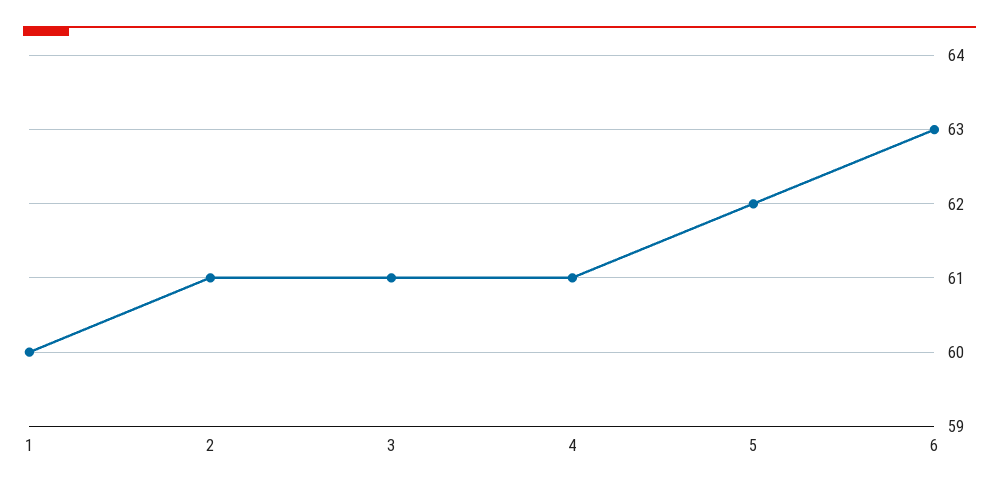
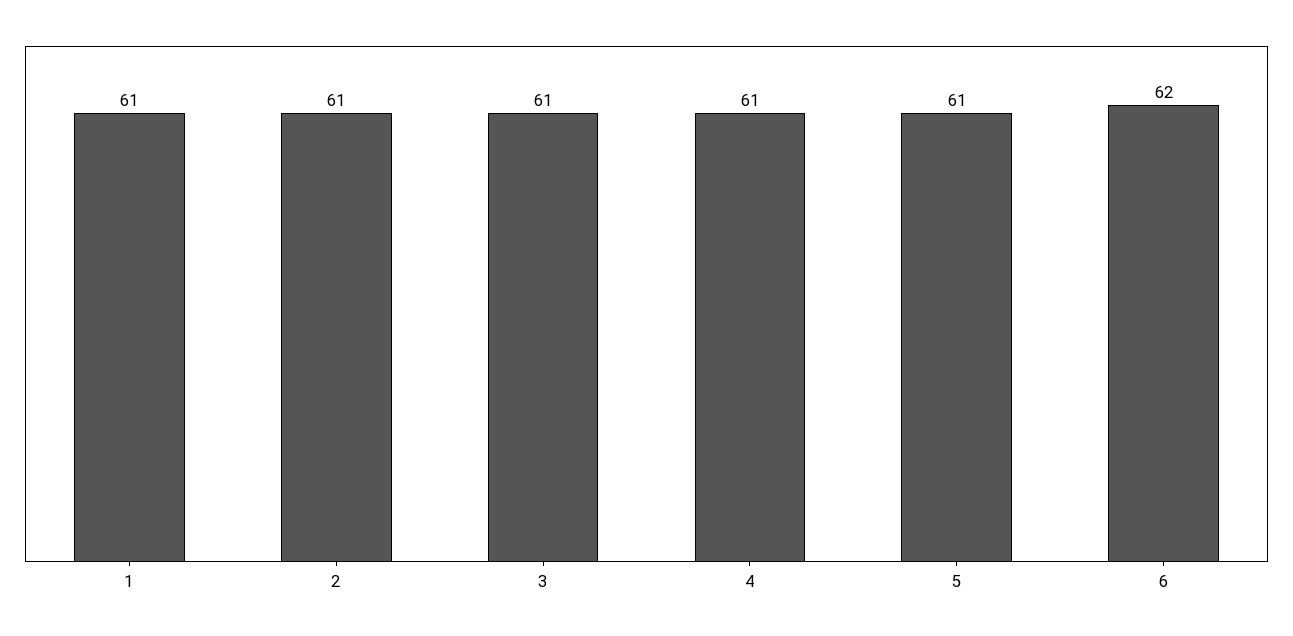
  {
-   "1": 60,
+   "1": 61,
    "2": 61,
    "3": 61,
    "4": 61,
-   "5": 62,
+   "5": 61,
-   "6": 63
+   "6": 62
  }

